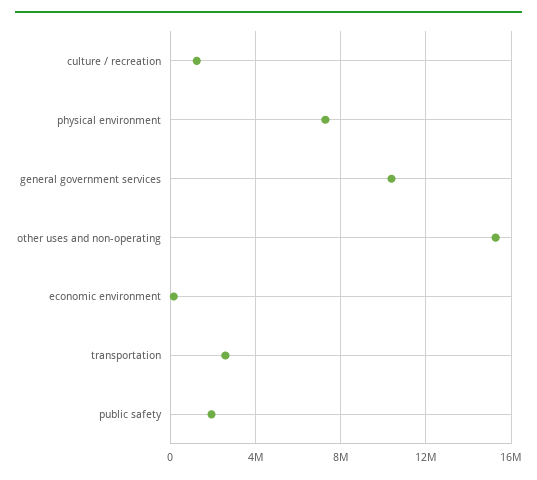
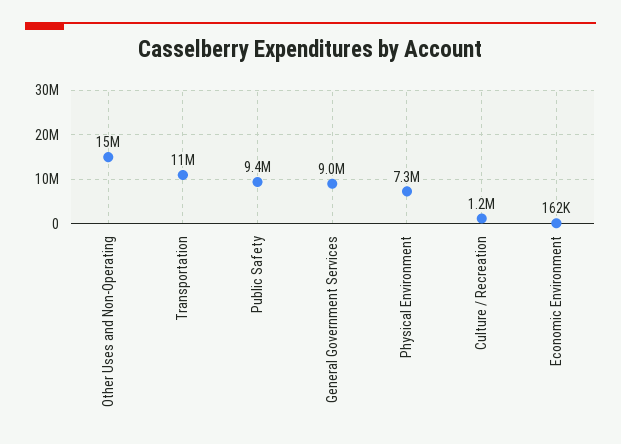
  {
    "culture / recreation": 1200000,
    "physical environment": 7300000,
-   "general government services": 10500000,
+   "general government services": 9000000,
    "other uses and non-operating": 15000000,
    "economic environment": 162000,
-   "transportation": 2500000,
+   "transportation": 11000000,
-   "public safety": 2000000
+   "public safety": 9400000
  }

